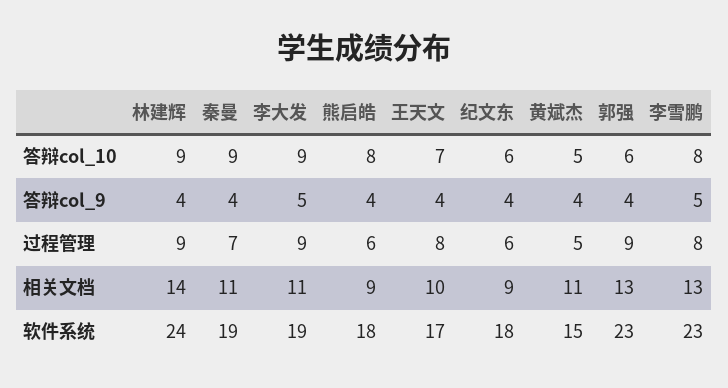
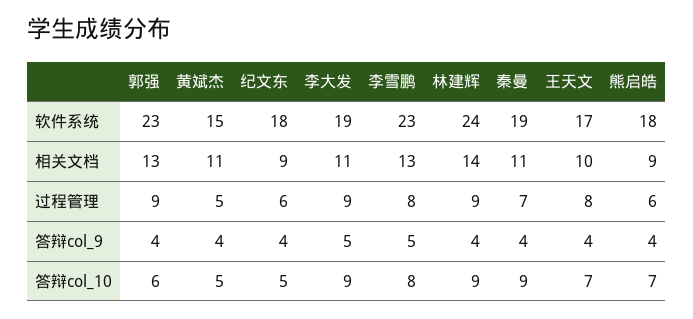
  {
    "林建辉": {
      "答辩col_10": 9,
      "答辩col_9": 4,
      "过程管理": 9,
      "相关文档": 14,
      "软件系统": 24
    },
    "秦曼": {
      "答辩col_10": 9,
      "答辩col_9": 4,
      "过程管理": 7,
      "相关文档": 11,
      "软件系统": 19
    },
    "李大发": {
      "答辩col_10": 9,
      "答辩col_9": 5,
      "过程管理": 9,
      "相关文档": 11,
      "软件系统": 19
    },
    "熊启皓": {
-     "答辩col_10": 8,
+     "答辩col_10": 7,
      "答辩col_9": 4,
      "过程管理": 6,
      "相关文档": 9,
      "软件系统": 18
    },
    "王天文": {
      "答辩col_10": 7,
      "答辩col_9": 4,
      "过程管理": 8,
      "相关文档": 10,
      "软件系统": 17
    },
    "纪文东": {
-     "答辩col_10": 6,
+     "答辩col_10": 5,
      "答辩col_9": 4,
      "过程管理": 6,
      "相关文档": 9,
      "软件系统": 18
    },
    "黄斌杰": {
      "答辩col_10": 5,
      "答辩col_9": 4,
      "过程管理": 5,
      "相关文档": 11,
      "软件系统": 15
    },
    "郭强": {
      "答辩col_10": 6,
      "答辩col_9": 4,
      "过程管理": 9,
      "相关文档": 13,
      "软件系统": 23
    },
    "李雪鹏": {
      "答辩col_10": 8,
      "答辩col_9": 5,
      "过程管理": 8,
      "相关文档": 13,
      "软件系统": 23
    }
  }

